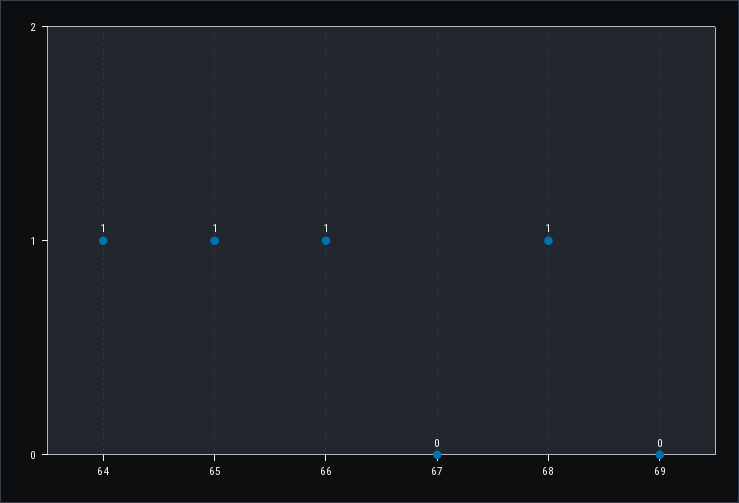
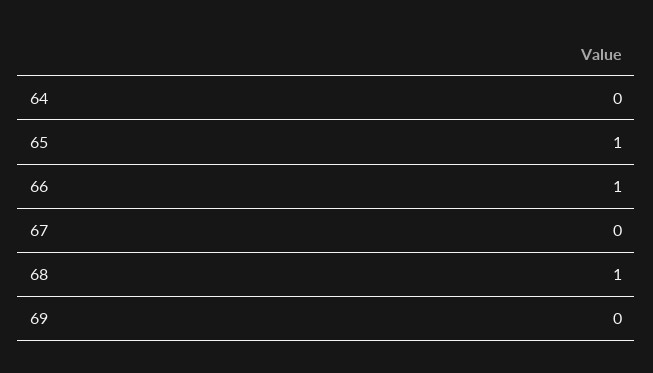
  {
-   "64": 1,
+   "64": 0,
    "65": 1,
    "66": 1,
    "67": 0,
    "68": 1,
    "69": 0
  }

